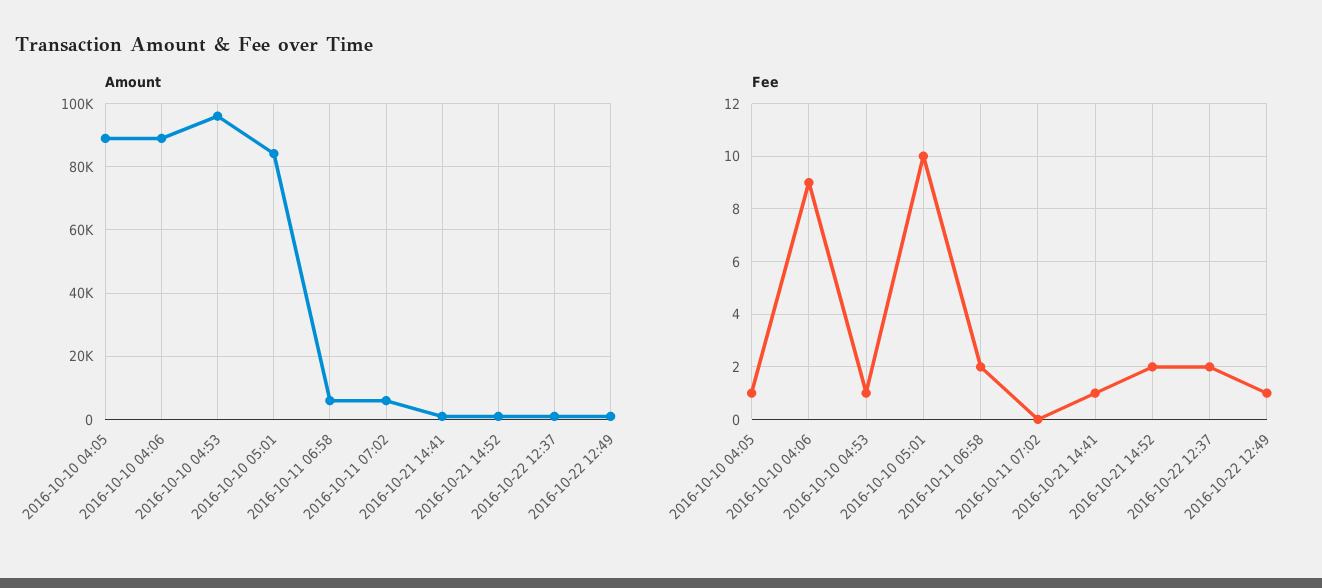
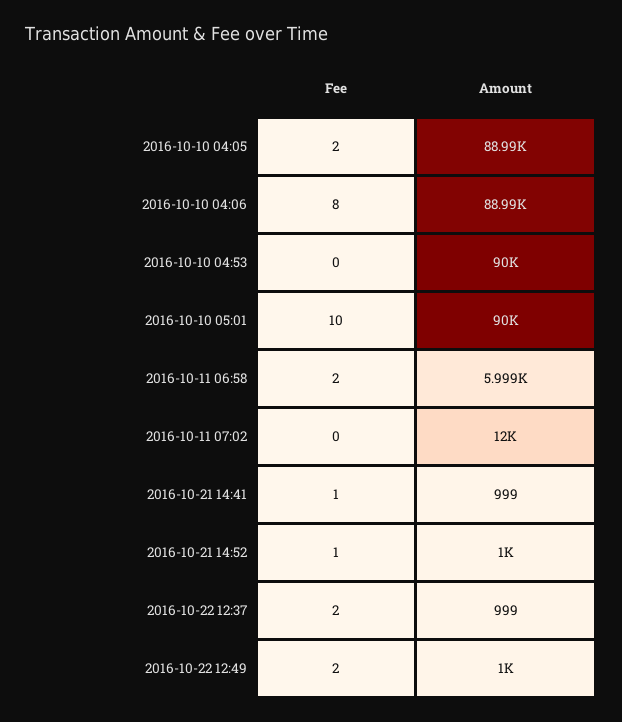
  {
    "Amount": {
      "2016-10-10 04:05": 88990,
      "2016-10-10 04:06": 88990,
-     "2016-10-10 04:53": 96000,
+     "2016-10-10 04:53": 90000,
-     "2016-10-10 05:01": 84000,
+     "2016-10-10 05:01": 90000,
      "2016-10-11 06:58": 5999,
-     "2016-10-11 07:02": 6000,
+     "2016-10-11 07:02": 12000,
      "2016-10-21 14:41": 999,
      "2016-10-21 14:52": 1000,
      "2016-10-22 12:37": 999,
      "2016-10-22 12:49": 1000
    },
    "Fee": {
-     "2016-10-10 04:05": 1,
+     "2016-10-10 04:05": 2,
-     "2016-10-10 04:06": 9,
+     "2016-10-10 04:06": 8,
-     "2016-10-10 04:53": 1,
+     "2016-10-10 04:53": 0,
      "2016-10-10 05:01": 10,
      "2016-10-11 06:58": 2,
      "2016-10-11 07:02": 0,
      "2016-10-21 14:41": 1,
-     "2016-10-21 14:52": 2,
+     "2016-10-21 14:52": 1,
      "2016-10-22 12:37": 2,
-     "2016-10-22 12:49": 1
+     "2016-10-22 12:49": 2
    }
  }

